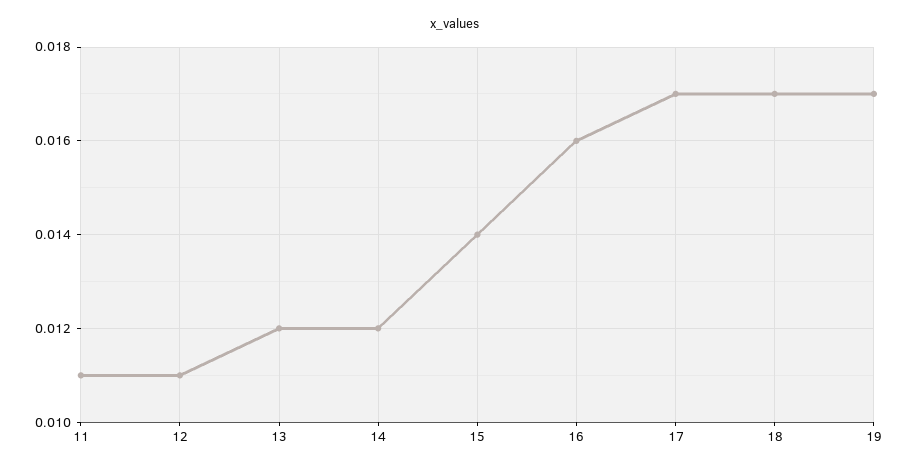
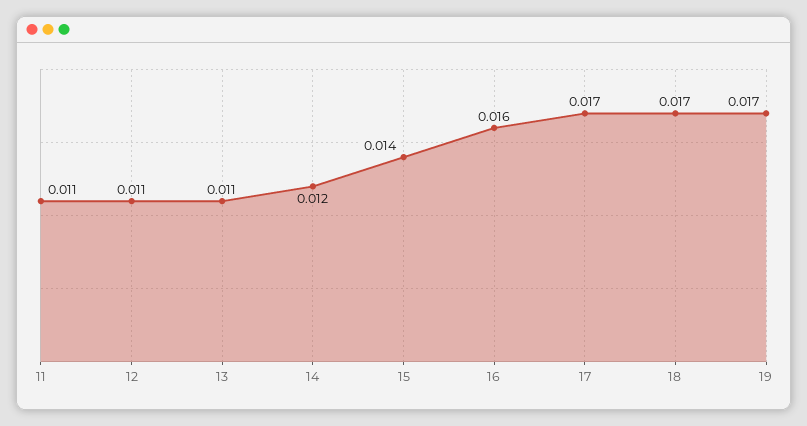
  {
    "11": 0.011,
    "12": 0.011,
-   "13": 0.012,
+   "13": 0.011,
    "14": 0.012,
    "15": 0.014,
    "16": 0.016,
    "17": 0.017,
    "18": 0.017,
    "19": 0.017
  }

